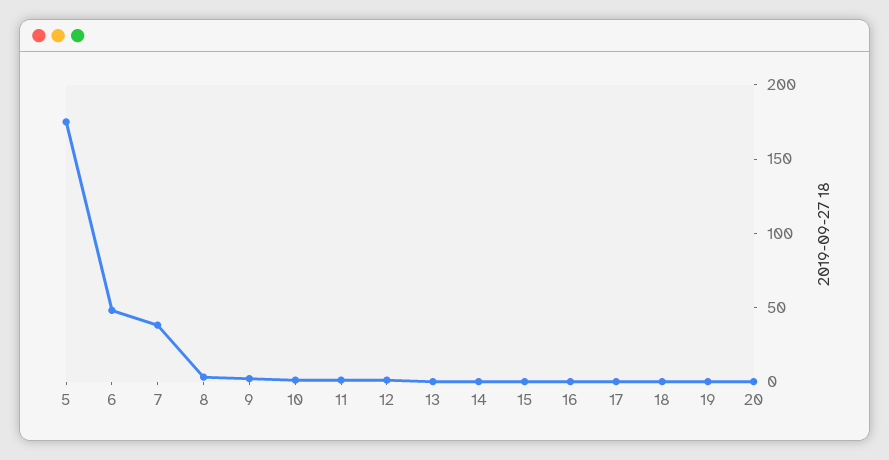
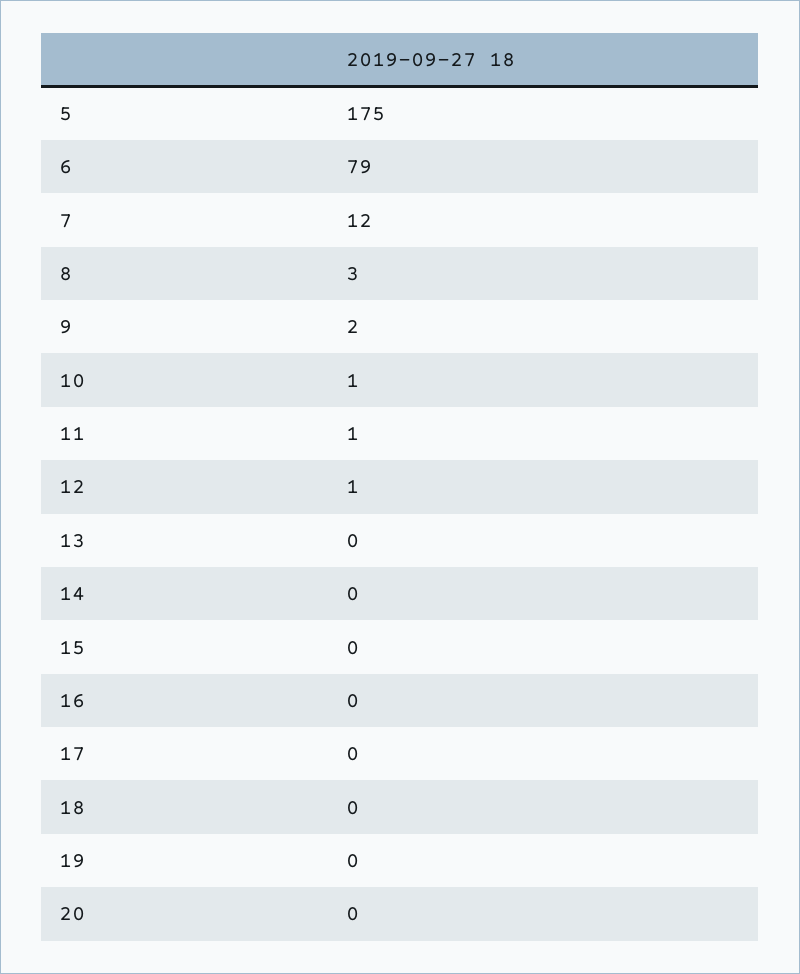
  {
    "5": 175,
-   "6": 50,
+   "6": 79,
-   "7": 40,
+   "7": 12,
    "8": 3,
    "9": 2,
    "10": 1,
    "11": 1,
    "12": 1,
    "13": 0,
    "14": 0,
    "15": 0,
    "16": 0,
    "17": 0,
    "18": 0,
    "19": 0,
    "20": 0
  }

